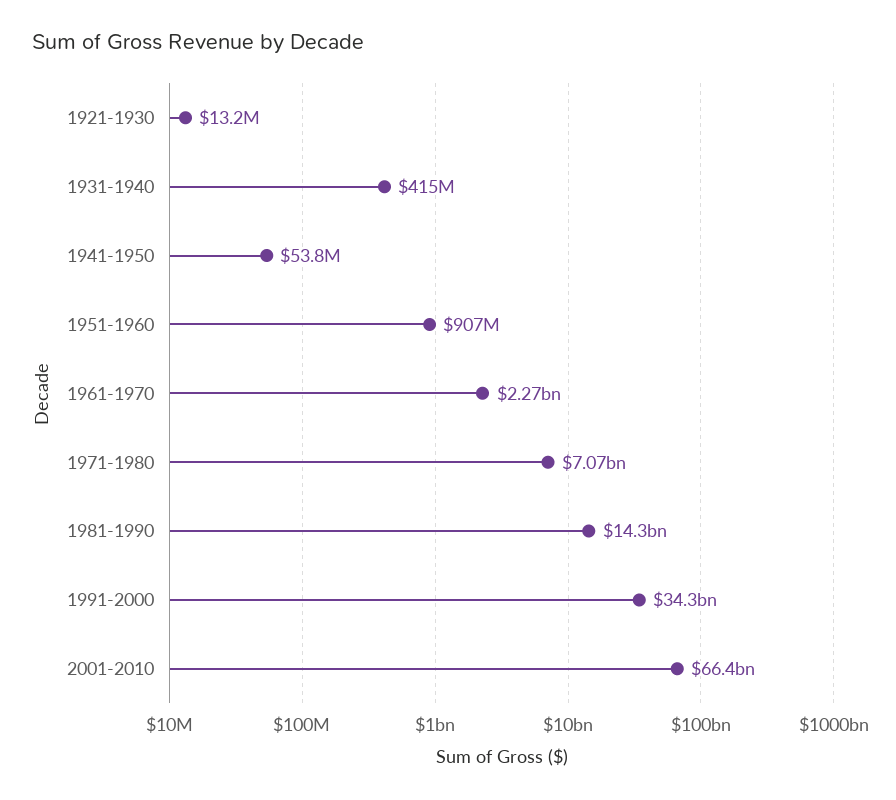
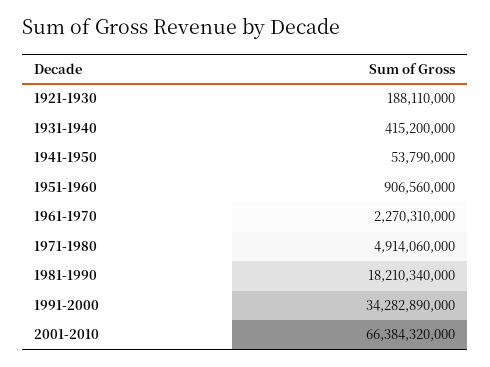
  {
-   "1921-1930": 13200000,
+   "1921-1930": 188110000,
    "1931-1940": 415200000,
    "1941-1950": 53790000,
    "1951-1960": 906560000,
    "1961-1970": 2270310000,
-   "1971-1980": 7070000000,
+   "1971-1980": 4914060000,
-   "1981-1990": 14300000000,
+   "1981-1990": 18210340000,
    "1991-2000": 34282890000,
    "2001-2010": 66384320000
  }

